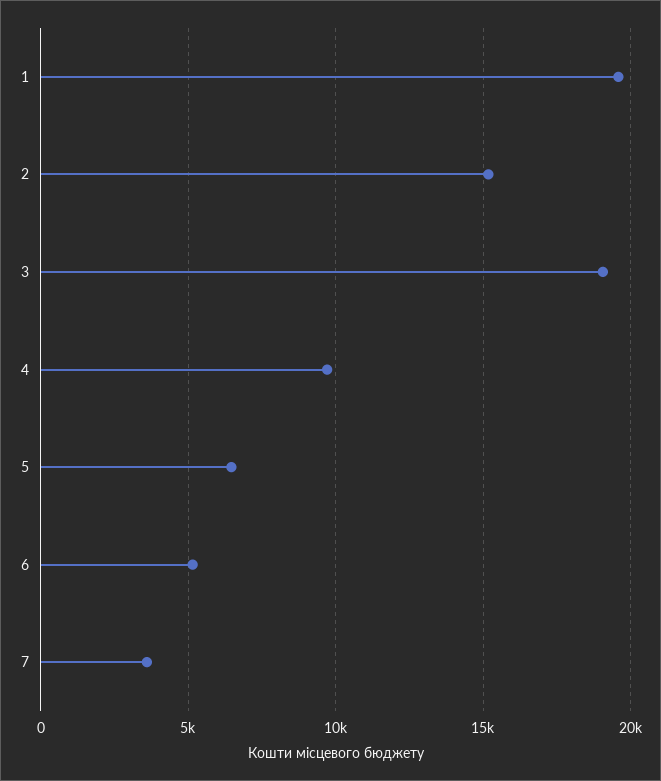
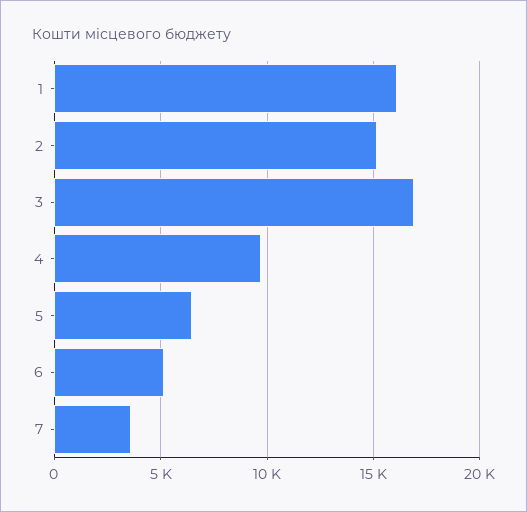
  {
-   "1": 19500,
+   "1": 16000,
    "2": 15000,
-   "3": 19000,
+   "3": 17000,
    "4": 9500,
    "5": 6500,
    "6": 5000,
    "7": 3500
  }

